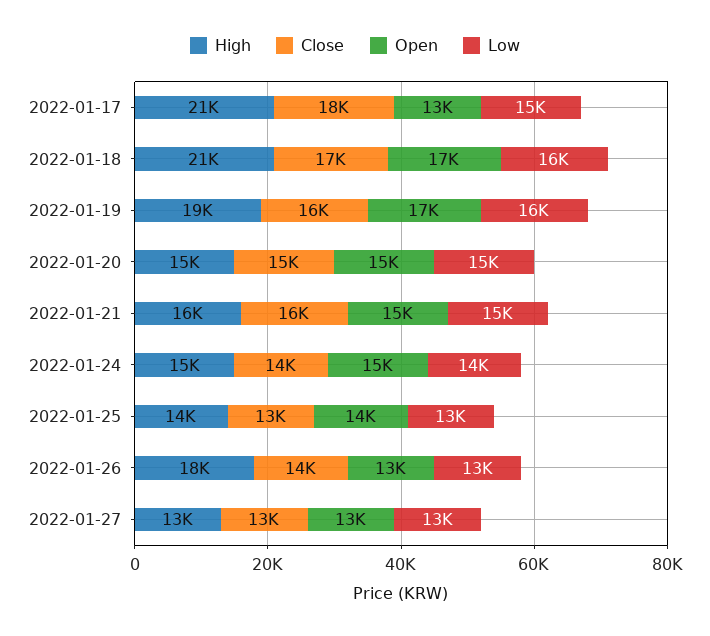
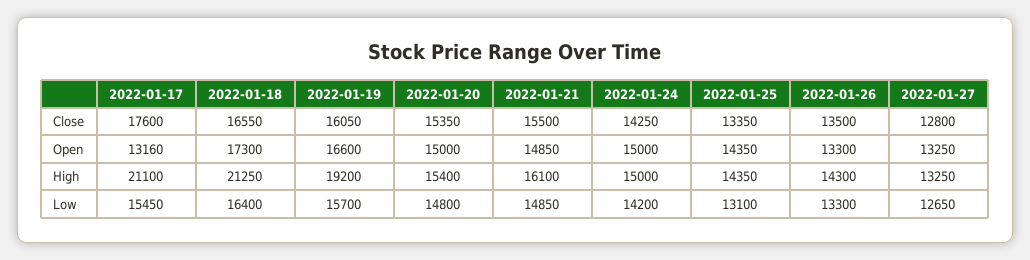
  {
    "High": {
      "2022-01-17": 21100,
      "2022-01-18": 21250,
      "2022-01-19": 19200,
      "2022-01-20": 15400,
      "2022-01-21": 16100,
      "2022-01-24": 15000,
      "2022-01-25": 14350,
-     "2022-01-26": 18000,
+     "2022-01-26": 14300,
      "2022-01-27": 13250
    },
    "Close": {
      "2022-01-17": 17600,
      "2022-01-18": 16550,
      "2022-01-19": 16050,
      "2022-01-20": 15350,
      "2022-01-21": 15500,
      "2022-01-24": 14250,
      "2022-01-25": 13350,
      "2022-01-26": 13500,
      "2022-01-27": 12800
    },
    "Open": {
      "2022-01-17": 13160,
      "2022-01-18": 17300,
      "2022-01-19": 16600,
      "2022-01-20": 15000,
      "2022-01-21": 14850,
      "2022-01-24": 15000,
      "2022-01-25": 14350,
      "2022-01-26": 13300,
      "2022-01-27": 13250
    },
    "Low": {
      "2022-01-17": 15450,
      "2022-01-18": 16400,
      "2022-01-19": 15700,
      "2022-01-20": 14800,
      "2022-01-21": 14850,
      "2022-01-24": 14200,
      "2022-01-25": 13100,
      "2022-01-26": 13300,
      "2022-01-27": 12650
    }
  }

